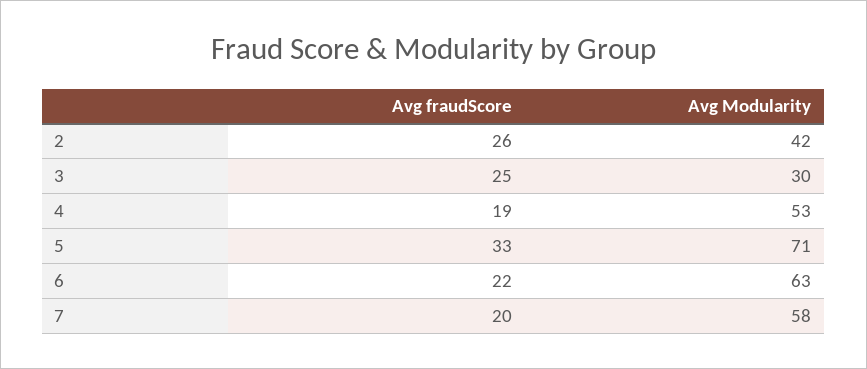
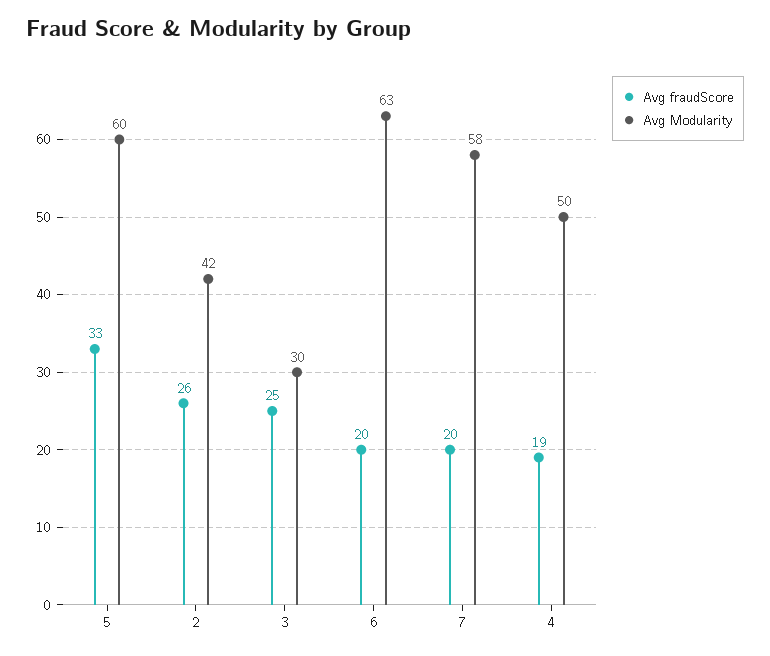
  {
    "Avg fraudScore": {
      "2": 26,
      "3": 25,
      "4": 19,
      "5": 33,
-     "6": 22,
+     "6": 20,
      "7": 20
    },
    "Avg Modularity": {
      "2": 42,
      "3": 30,
-     "4": 53,
+     "4": 50,
-     "5": 71,
+     "5": 60,
      "6": 63,
      "7": 58
    }
  }

